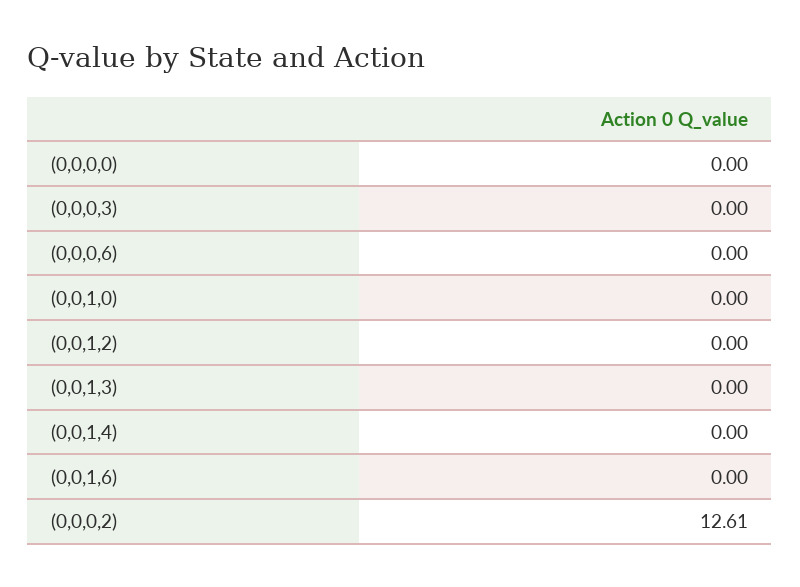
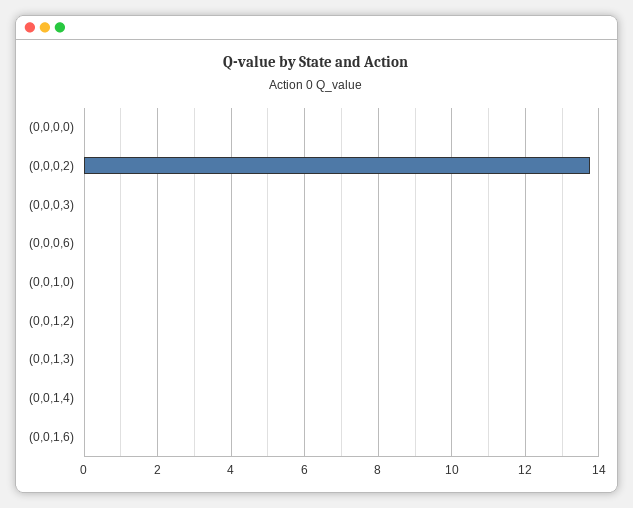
  {
    "(0,0,0,0)": 0,
    "(0,0,0,3)": 0,
    "(0,0,0,6)": 0,
    "(0,0,1,0)": 0,
    "(0,0,1,2)": 0,
    "(0,0,1,3)": 0,
    "(0,0,1,4)": 0,
    "(0,0,1,6)": 0,
-   "(0,0,0,2)": 12.61
+   "(0,0,0,2)": 13.8
  }

